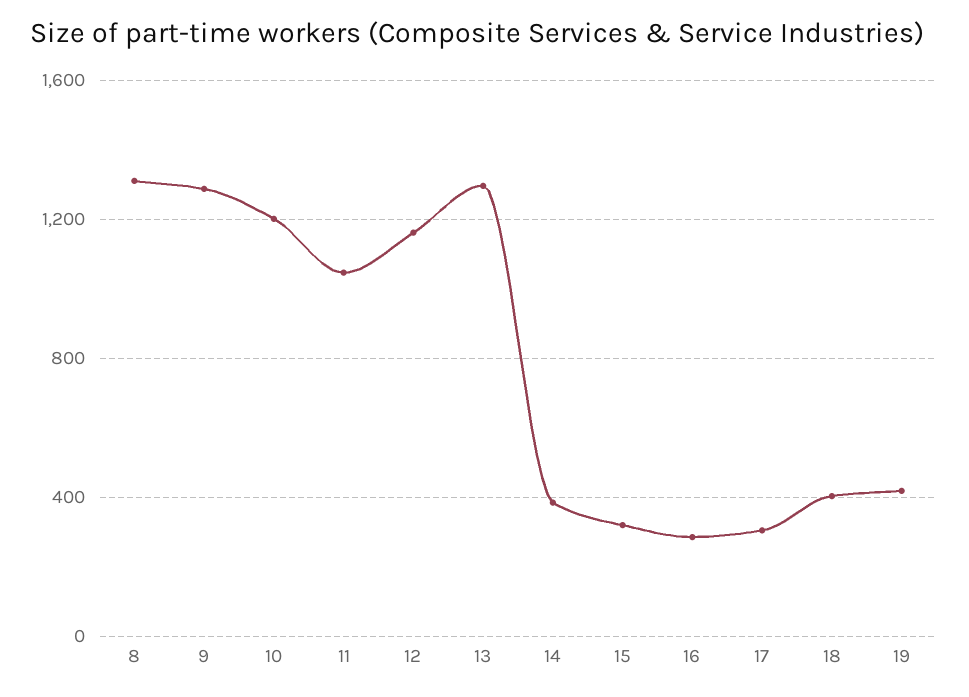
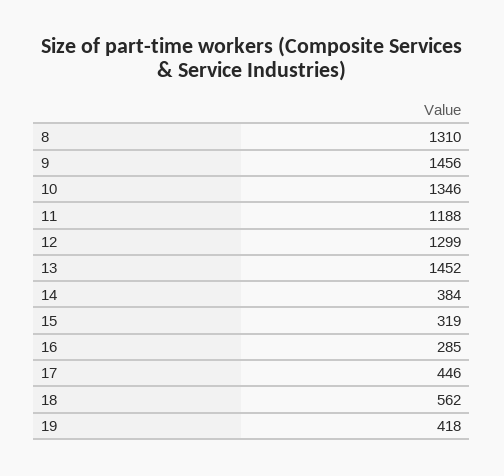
  {
    "8": 1310,
-   "9": 1300,
+   "9": 1456,
-   "10": 1200,
+   "10": 1346,
-   "11": 1050,
+   "11": 1188,
-   "12": 1150,
+   "12": 1299,
-   "13": 1300,
+   "13": 1452,
    "14": 384,
    "15": 319,
    "16": 285,
-   "17": 300,
+   "17": 446,
-   "18": 400,
+   "18": 562,
    "19": 418
  }

